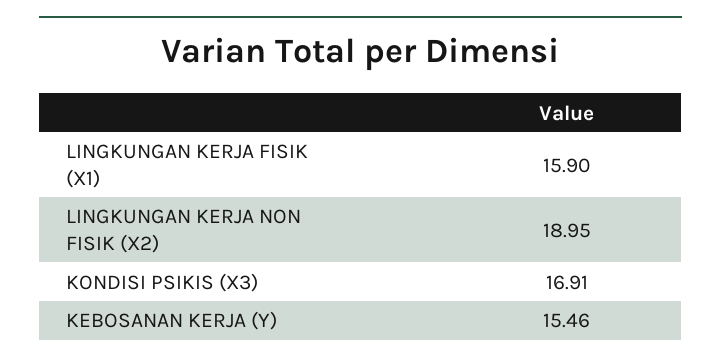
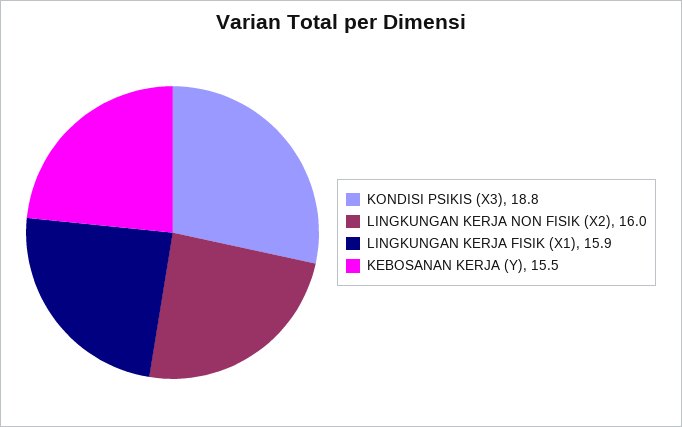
  {
    "LINGKUNGAN KERJA FISIK (X1)": 15.9,
-   "LINGKUNGAN KERJA NON FISIK (X2)": 18.95,
+   "LINGKUNGAN KERJA NON FISIK (X2)": 16,
-   "KONDISI PSIKIS (X3)": 16.91,
+   "KONDISI PSIKIS (X3)": 18.8,
    "KEBOSANAN KERJA (Y)": 15.46
  }

